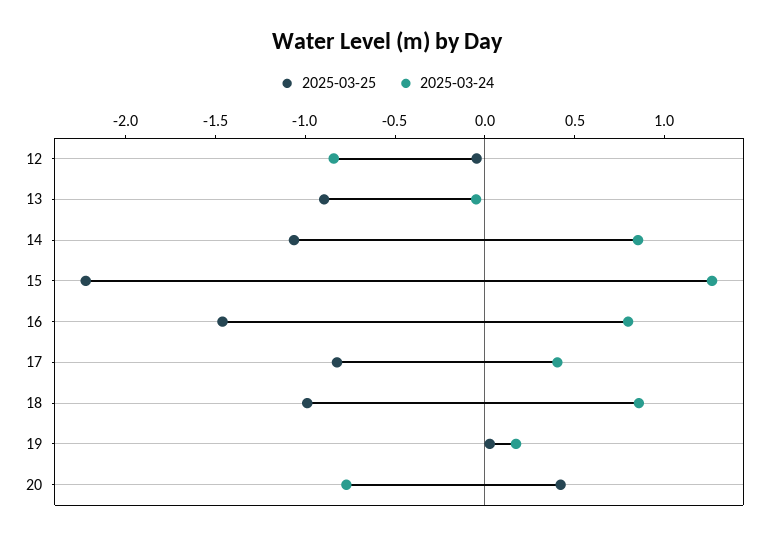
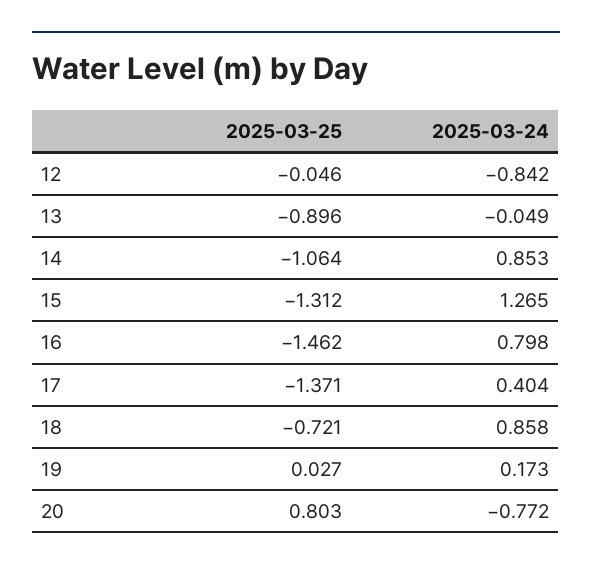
  {
    "2025-03-25": {
      "12": -0.046,
      "13": -0.896,
      "14": -1.064,
-     "15": -2.2,
+     "15": -1.312,
      "16": -1.462,
-     "17": -0.8,
+     "17": -1.371,
-     "18": -1,
+     "18": -0.721,
      "19": 0.027,
-     "20": 0.4
+     "20": 0.803
    },
    "2025-03-24": {
      "12": -0.842,
      "13": -0.049,
      "14": 0.853,
      "15": 1.265,
      "16": 0.798,
      "17": 0.404,
      "18": 0.858,
      "19": 0.173,
      "20": -0.772
    }
  }

